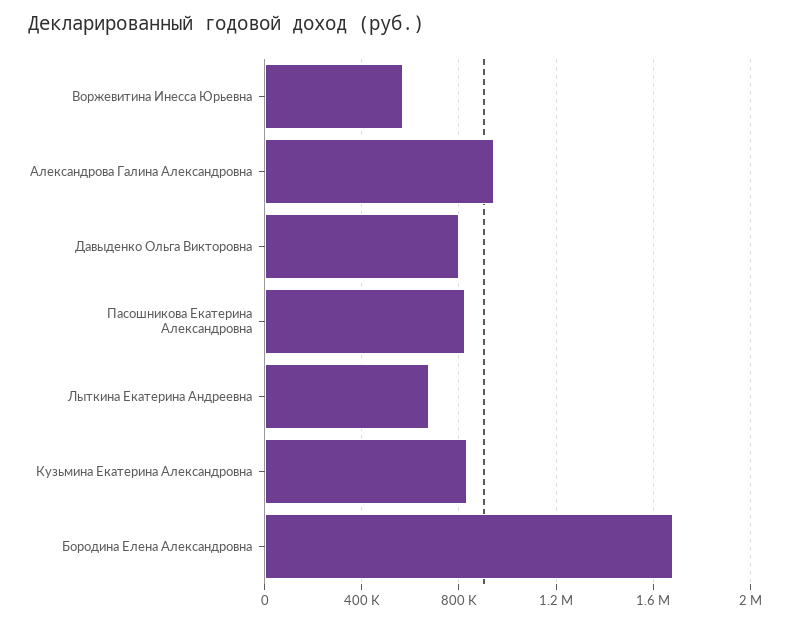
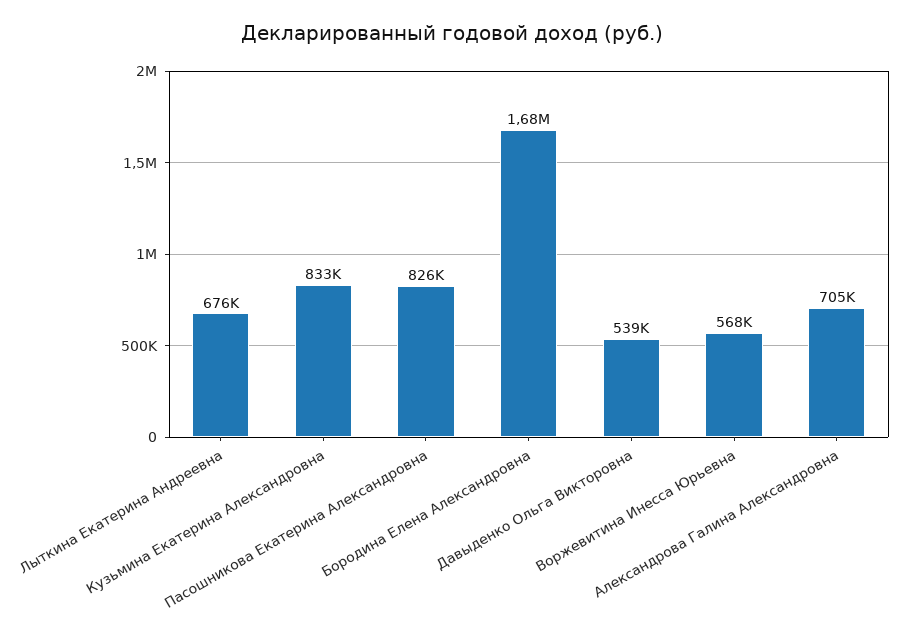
  {
    "Воржевитина Инесса Юрьевна": 568000,
-   "Александрова Галина Александровна": 950000,
+   "Александрова Галина Александровна": 705000,
-   "Давыденко Ольга Викторовна": 800000,
+   "Давыденко Ольга Викторовна": 539000,
    "Пасошникова Екатерина Александровна": 826000,
    "Лыткина Екатерина Андреевна": 676000,
    "Кузьмина Екатерина Александровна": 833000,
    "Бородина Елена Александровна": 1680000
  }

